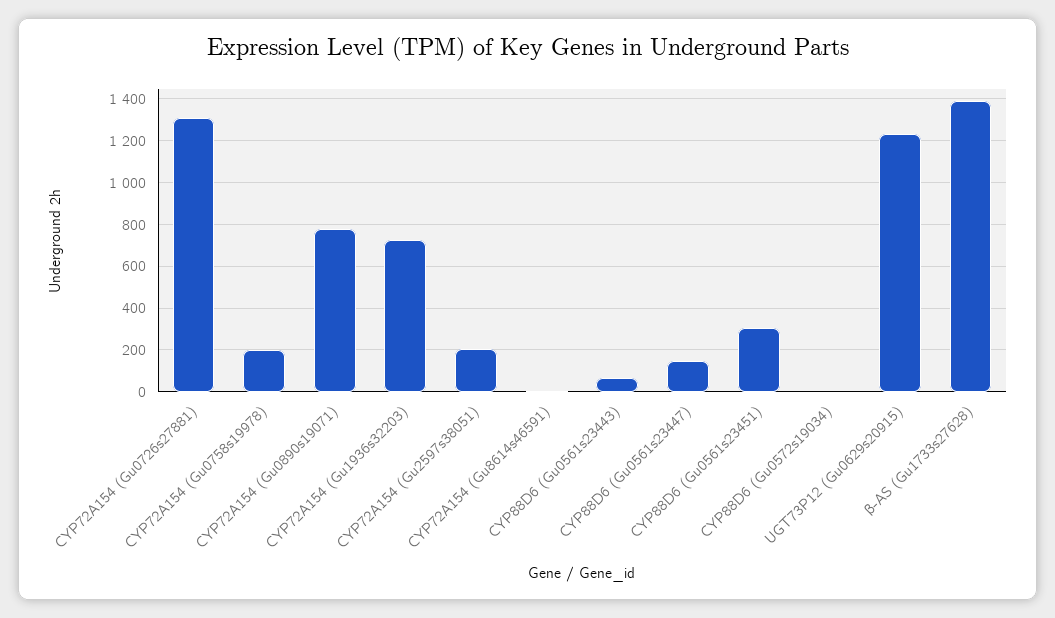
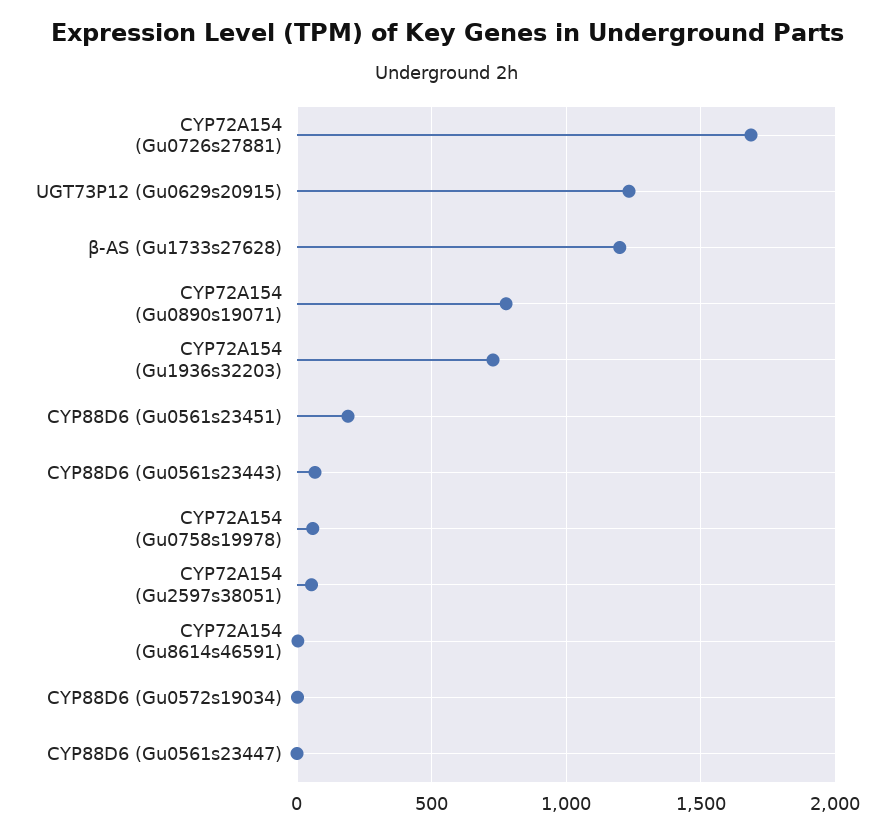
  {
-   "CYP72A154 (Gu0726s27881)": 1300,
+   "CYP72A154 (Gu0726s27881)": 1700,
-   "CYP72A154 (Gu0758s19978)": 200,
+   "CYP72A154 (Gu0758s19978)": 50,
    "CYP72A154 (Gu0890s19071)": 800,
    "CYP72A154 (Gu1936s32203)": 750,
-   "CYP72A154 (Gu2597s38051)": 200,
+   "CYP72A154 (Gu2597s38051)": 50,
    "CYP72A154 (Gu8614s46591)": 0,
    "CYP88D6 (Gu0561s23443)": 50,
-   "CYP88D6 (Gu0561s23447)": 150,
+   "CYP88D6 (Gu0561s23447)": 0,
-   "CYP88D6 (Gu0561s23451)": 300,
+   "CYP88D6 (Gu0561s23451)": 200,
    "CYP88D6 (Gu0572s19034)": 0,
    "UGT73P12 (Gu0629s20915)": 1250,
-   "β-AS (Gu1733s27628)": 1400
+   "β-AS (Gu1733s27628)": 1200
  }

